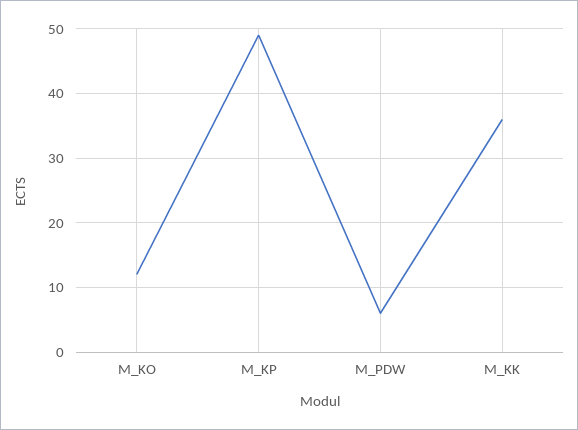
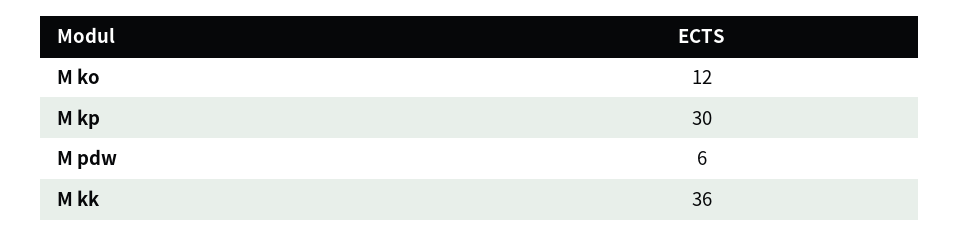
  {
    "M_KO": 12,
-   "M_KP": 49,
+   "M_KP": 30,
    "M_PDW": 6,
    "M_KK": 36
  }

